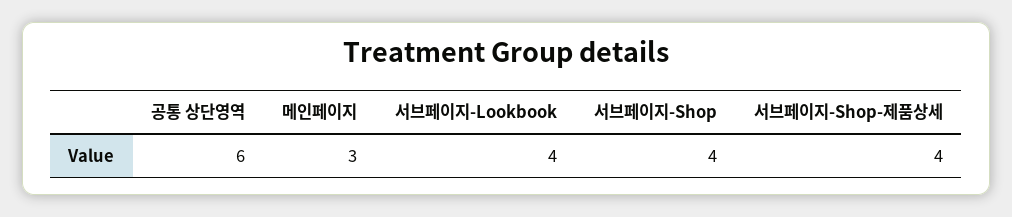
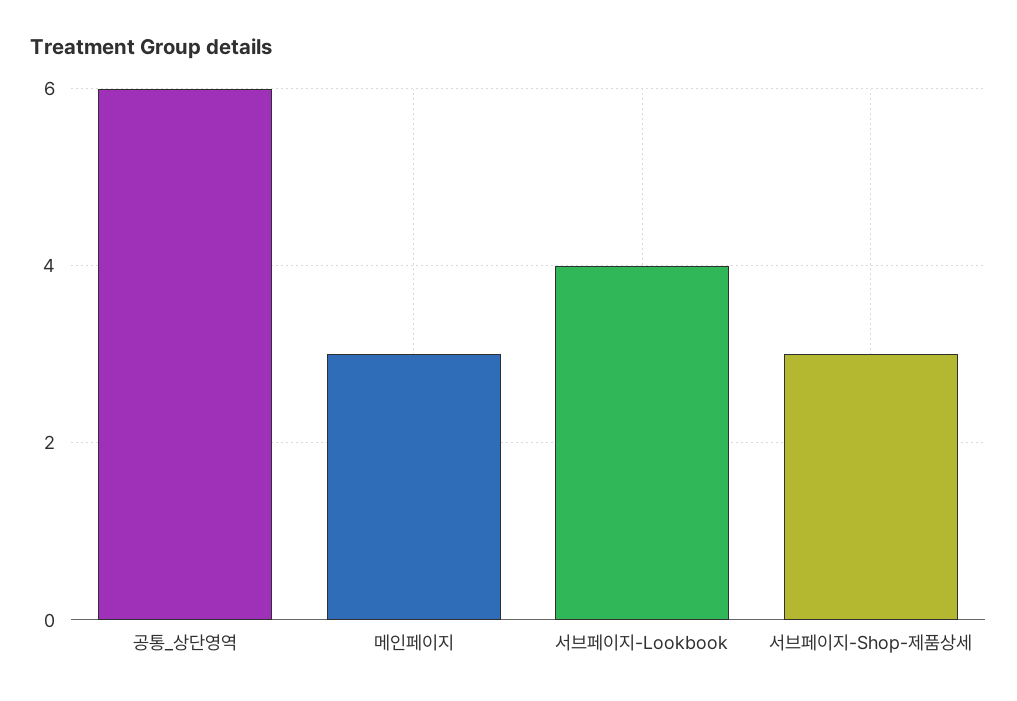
  {
    "공통 상단영역": 6,
    "메인페이지": 3,
    "서브페이지-Lookbook": 4,
-   "서브페이지-Shop": 4,
-   "서브페이지-Shop-제품상세": 4
+   "서브페이지-Shop-제품상세": 3
  }

